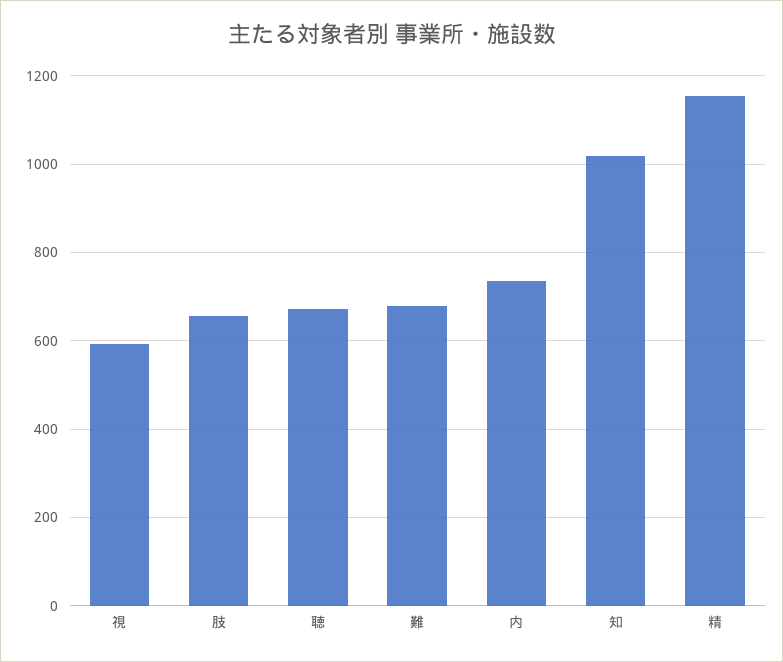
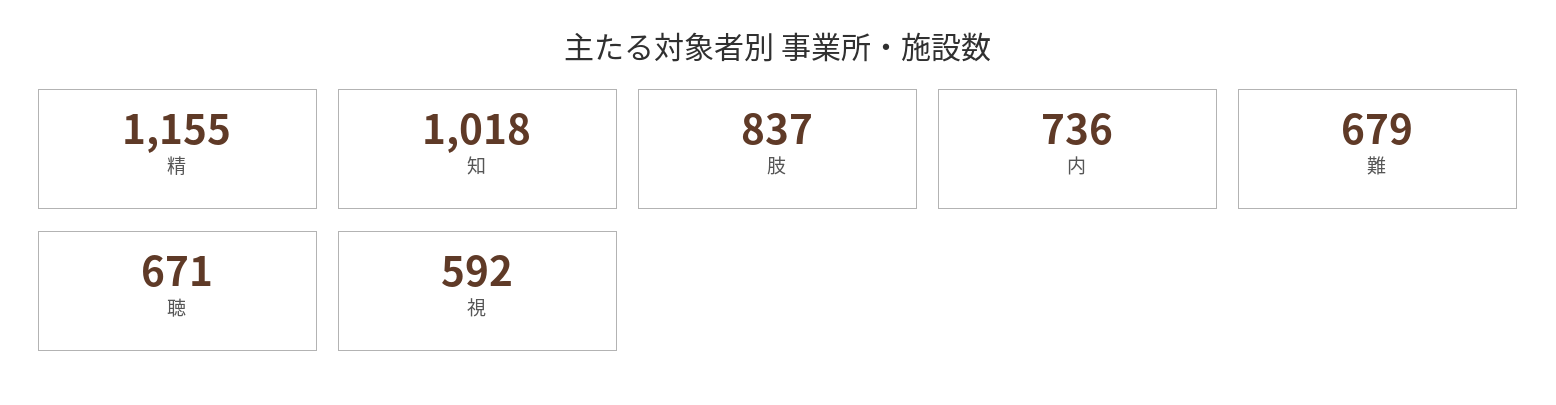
  {
    "視": 592,
-   "肢": 660,
+   "肢": 837,
    "聴": 671,
    "難": 679,
    "内": 736,
    "知": 1018,
    "精": 1155
  }

